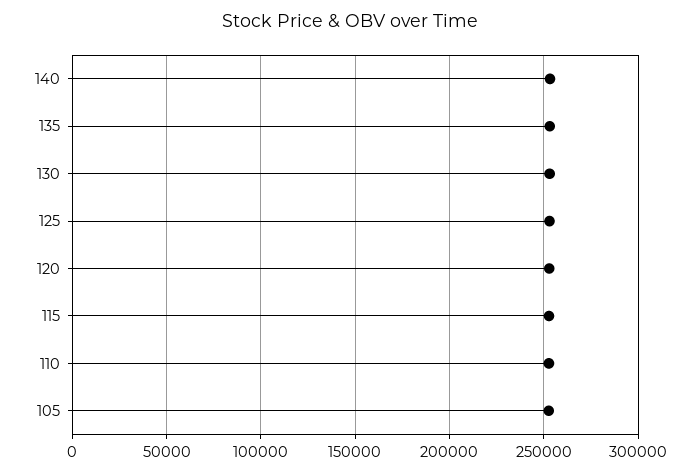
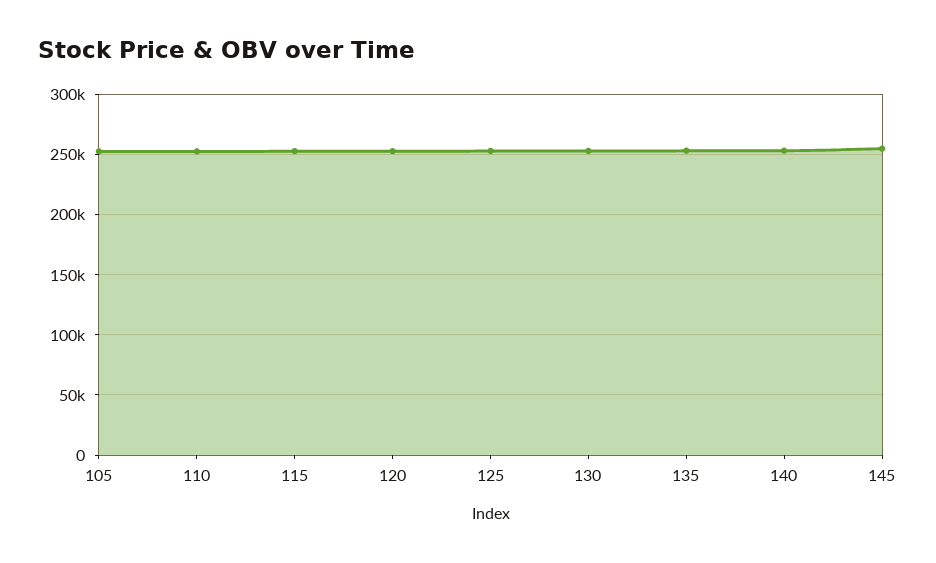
  {
    "140": 255000,
    "135": 255000,
    "130": 255000,
    "125": 255000,
    "120": 255000,
    "115": 255000,
    "110": 255000,
-   "105": 255000
+   "105": 255000,
+   "145": 255000
  }

